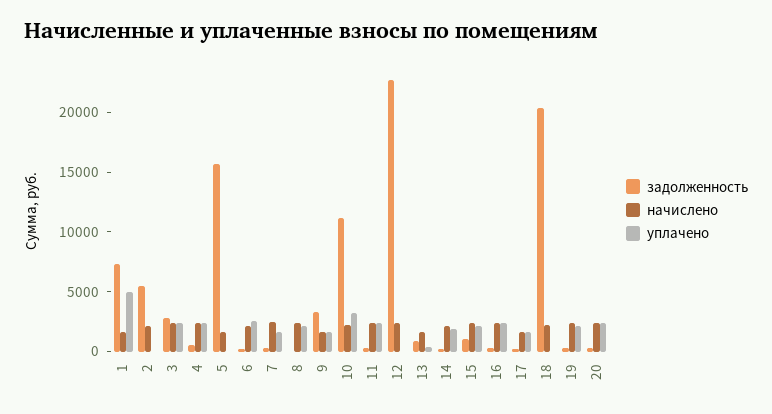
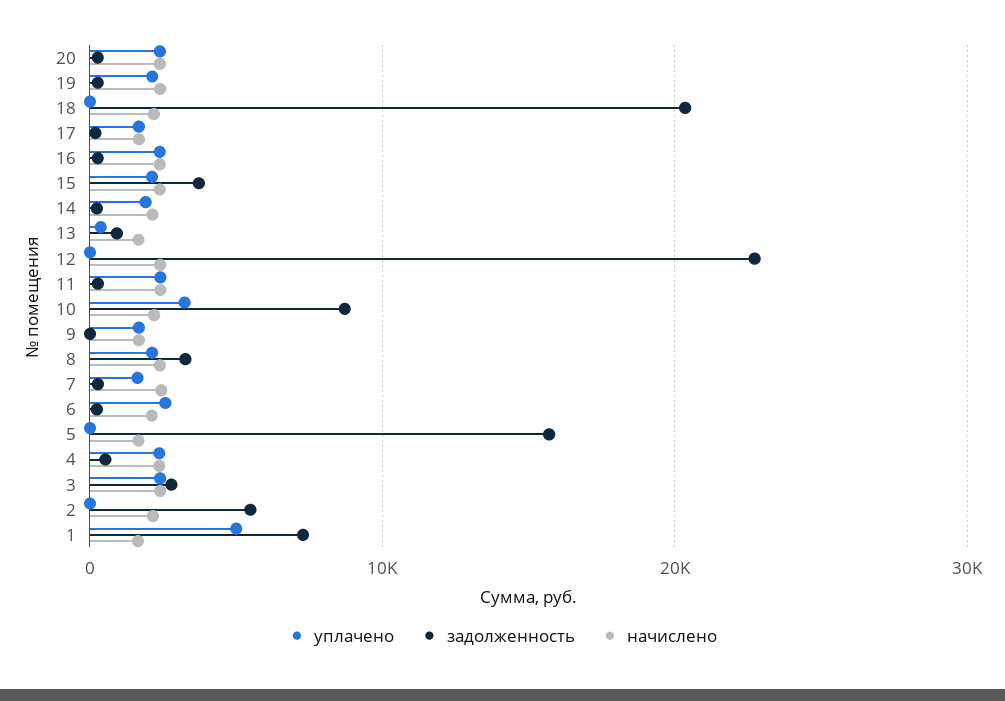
  {
    "задолженность": {
      "1": 7000,
      "2": 5000,
      "3": 3000,
      "4": 1000,
      "5": 16000,
      "6": 0,
      "7": 0,
-     "8": 0,
+     "8": 3000,
-     "9": 3000,
+     "9": 0,
-     "10": 11000,
+     "10": 9000,
      "11": 0,
      "12": 23000,
      "13": 1000,
      "14": 0,
-     "15": 1000,
+     "15": 4000,
      "16": 0,
      "17": 0,
      "18": 20000,
      "19": 0,
      "20": 0
    },
    "начислено": {
      "1": 2000,
      "2": 2000,
      "3": 2000,
      "4": 2000,
      "5": 2000,
      "6": 2000,
      "7": 2000,
      "8": 2000,
      "9": 2000,
      "10": 2000,
      "11": 2000,
      "12": 2000,
      "13": 2000,
      "14": 2000,
      "15": 2000,
      "16": 2000,
      "17": 2000,
      "18": 2000,
      "19": 2000,
      "20": 2000
    },
    "уплачено": {
      "1": 5000,
      "2": 0,
      "3": 2000,
      "4": 2000,
      "5": 0,
      "6": 3000,
      "7": 2000,
      "8": 2000,
      "9": 2000,
      "10": 3000,
      "11": 2000,
      "12": 0,
      "13": 0,
      "14": 2000,
      "15": 2000,
      "16": 2000,
      "17": 2000,
      "18": 0,
      "19": 2000,
      "20": 2000
    }
  }

